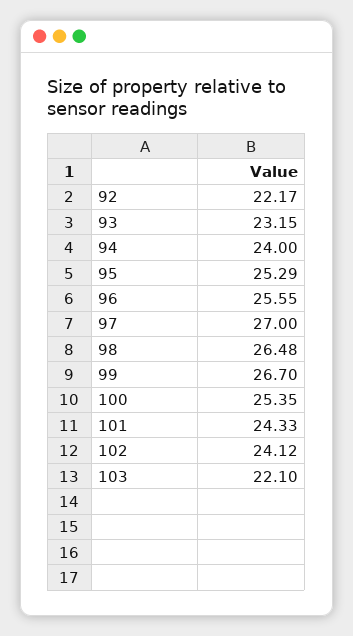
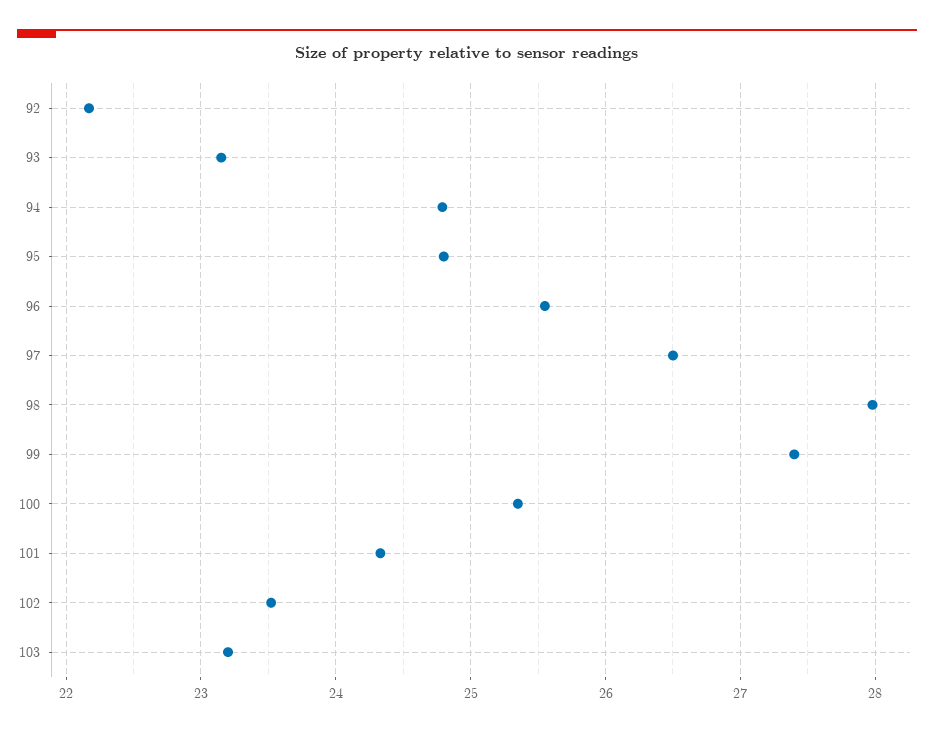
  {
    "92": 22.17,
    "93": 23.15,
-   "94": 24,
+   "94": 24.8,
-   "95": 25.29,
+   "95": 24.8,
    "96": 25.55,
-   "97": 27,
+   "97": 26.5,
-   "98": 26.48,
+   "98": 28,
-   "99": 26.7,
+   "99": 27.4,
    "100": 25.35,
    "101": 24.33,
-   "102": 24.12,
+   "102": 23.5,
-   "103": 22.1
+   "103": 23.2
  }

